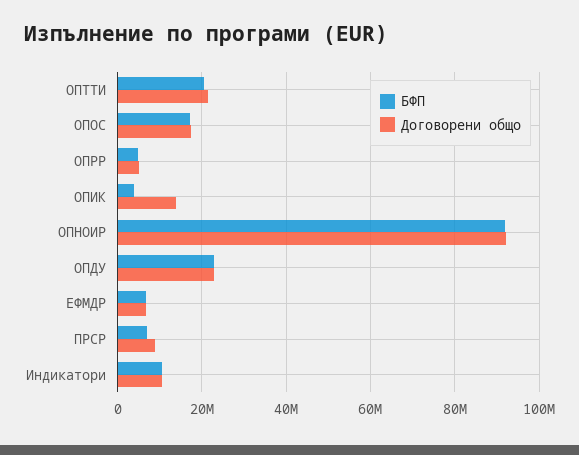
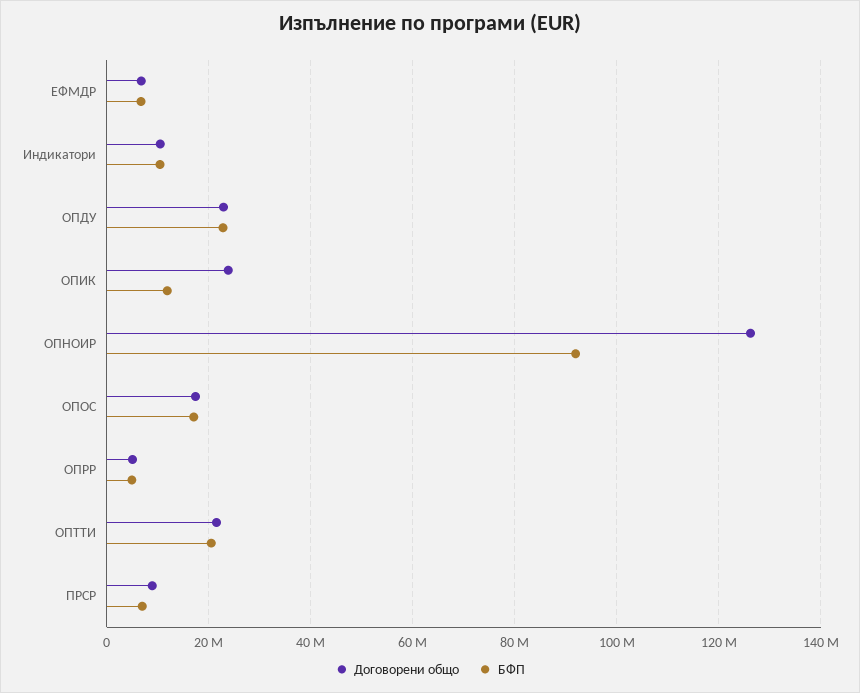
  {
    "БФП": {
      "ОПТТИ": 20000000,
      "ОПОС": 18000000,
      "ОПРР": 4000000,
-     "ОПИК": 4000000,
+     "ОПИК": 12000000,
      "ОПНОИР": 92000000,
      "ОПДУ": 22000000,
      "ЕФМДР": 6000000,
      "ПРСР": 6000000,
      "Индикатори": 10000000
    },
    "Договорени общо": {
      "ОПТТИ": 22000000,
      "ОПОС": 18000000,
      "ОПРР": 6000000,
-     "ОПИК": 14000000,
+     "ОПИК": 24000000,
-     "ОПНОИР": 92000000,
+     "ОПНОИР": 126000000,
      "ОПДУ": 22000000,
      "ЕФМДР": 6000000,
      "ПРСР": 8000000,
      "Индикатори": 10000000
    }
  }

